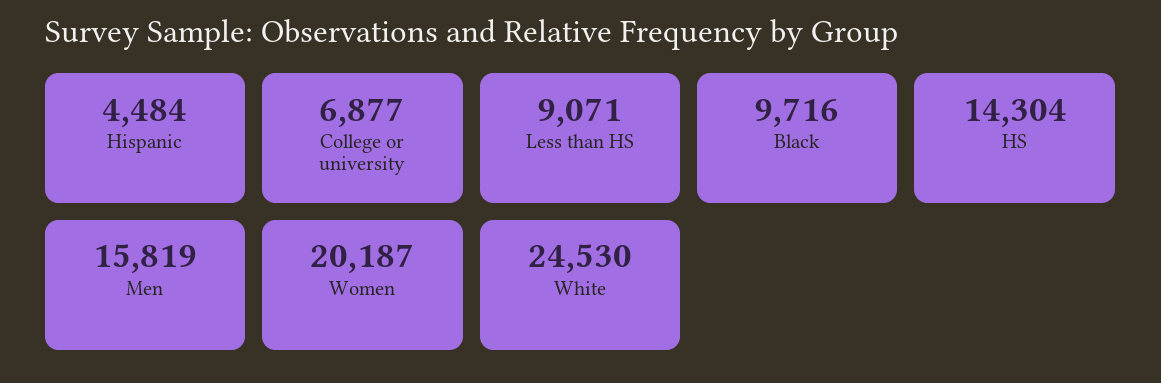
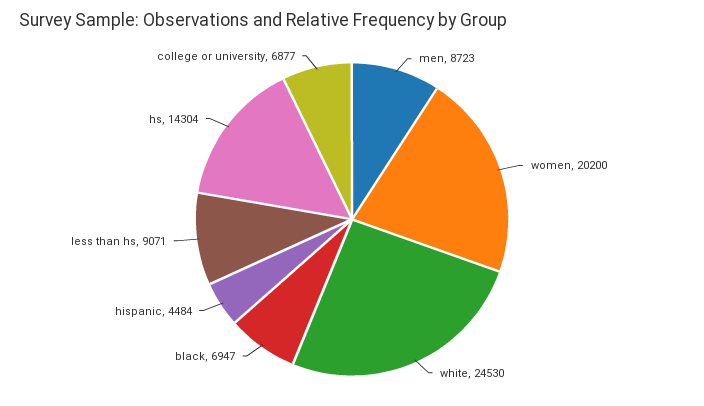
  {
    "Hispanic": 4484,
    "College or university": 6877,
    "Less than HS": 9071,
-   "Black": 9716,
+   "Black": 6947,
    "HS": 14304,
-   "Men": 15819,
+   "Men": 8723,
-   "Women": 20187,
+   "Women": 20200,
    "White": 24530
  }

